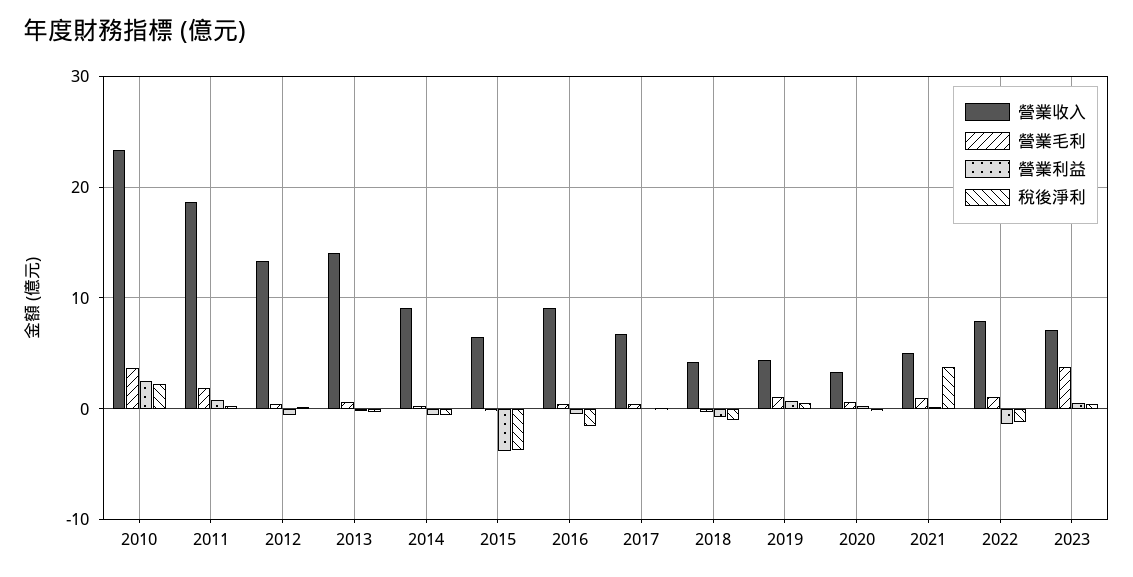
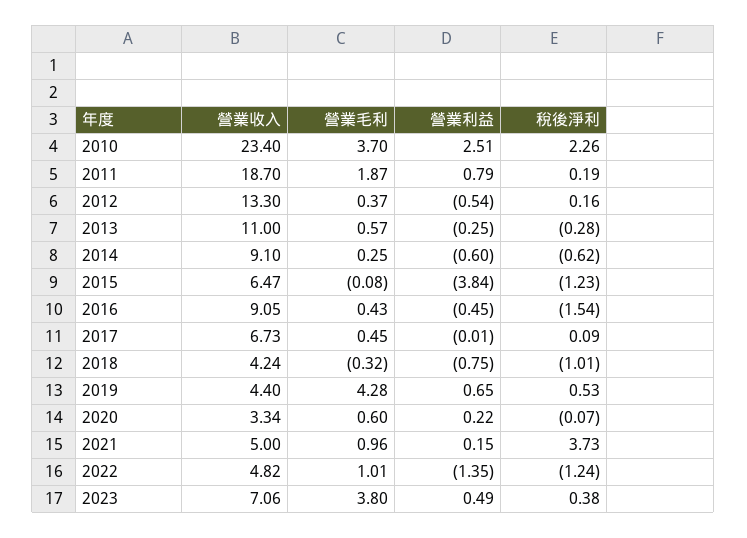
  {
    "營業收入": {
      "2010": 23.4,
      "2011": 18.7,
      "2012": 13.3,
-     "2013": 14,
+     "2013": 11,
      "2014": 9.1,
      "2015": 6.47,
      "2016": 9.05,
      "2017": 6.73,
      "2018": 4.24,
      "2019": 4.4,
      "2020": 3.34,
      "2021": 5,
-     "2022": 8,
+     "2022": 4.82,
      "2023": 7.06
    },
    "營業毛利": {
      "2010": 3.7,
      "2011": 1.87,
      "2012": 0.37,
      "2013": 0.57,
      "2014": 0.25,
      "2015": -0.08,
      "2016": 0.43,
      "2017": 0.45,
      "2018": -0.32,
-     "2019": 1,
+     "2019": 4.28,
      "2020": 0.6,
      "2021": 0.96,
      "2022": 1.01,
      "2023": 3.8
    },
    "營業利益": {
      "2010": 2.51,
      "2011": 0.79,
      "2012": -0.54,
      "2013": -0.25,
      "2014": -0.6,
      "2015": -3.84,
      "2016": -0.45,
      "2017": -0.01,
      "2018": -0.75,
      "2019": 0.65,
      "2020": 0.22,
      "2021": 0.15,
      "2022": -1.35,
      "2023": 0.49
    },
    "稅後淨利": {
      "2010": 2.26,
      "2011": 0.19,
      "2012": 0.16,
      "2013": -0.28,
      "2014": -0.62,
-     "2015": -4,
+     "2015": -1.23,
      "2016": -1.54,
      "2017": 0.09,
      "2018": -1.01,
      "2019": 0.53,
      "2020": -0.07,
      "2021": 3.73,
      "2022": -1.24,
      "2023": 0.38
    }
  }

